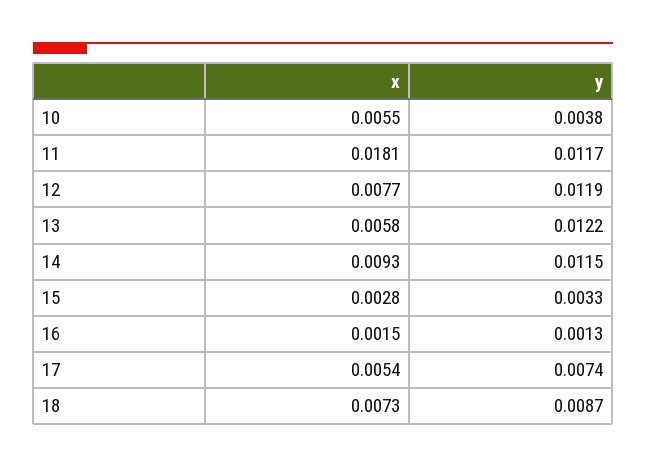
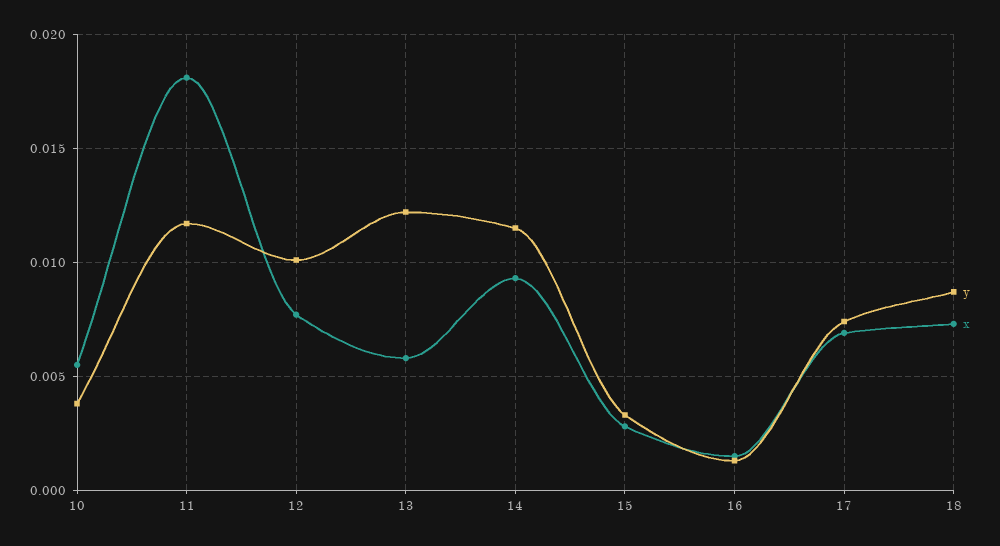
  {
    "x": {
      "10": 0.0055,
      "11": 0.0181,
      "12": 0.0077,
      "13": 0.0058,
      "14": 0.0093,
      "15": 0.0028,
      "16": 0.0015,
-     "17": 0.0054,
+     "17": 0.007,
      "18": 0.0073
    },
    "y": {
      "10": 0.0038,
      "11": 0.0117,
-     "12": 0.0119,
+     "12": 0.01,
      "13": 0.0122,
      "14": 0.0115,
      "15": 0.0033,
      "16": 0.0013,
      "17": 0.0074,
      "18": 0.0087
    }
  }

